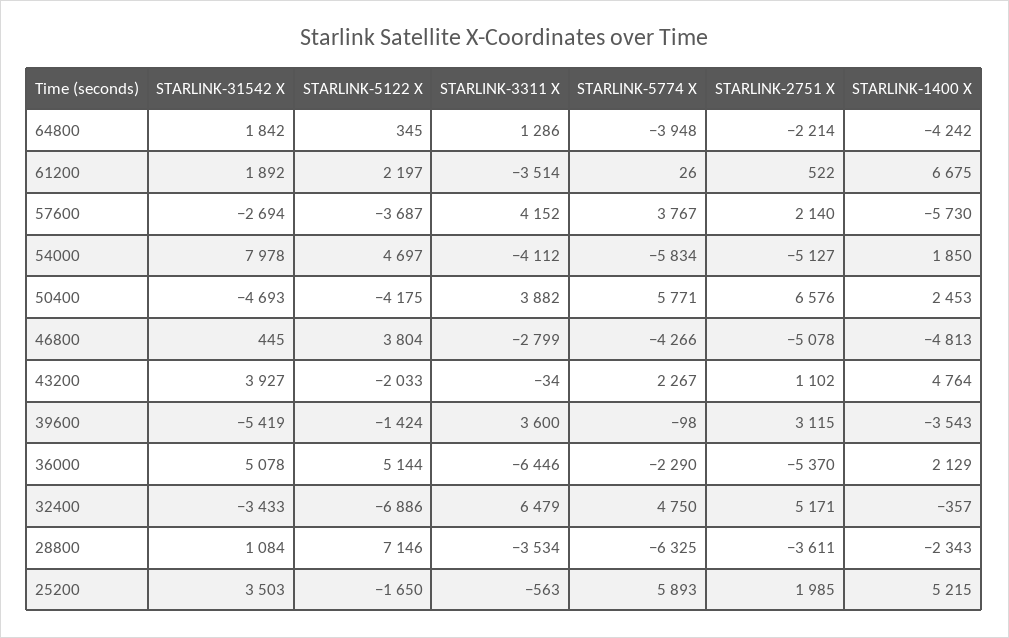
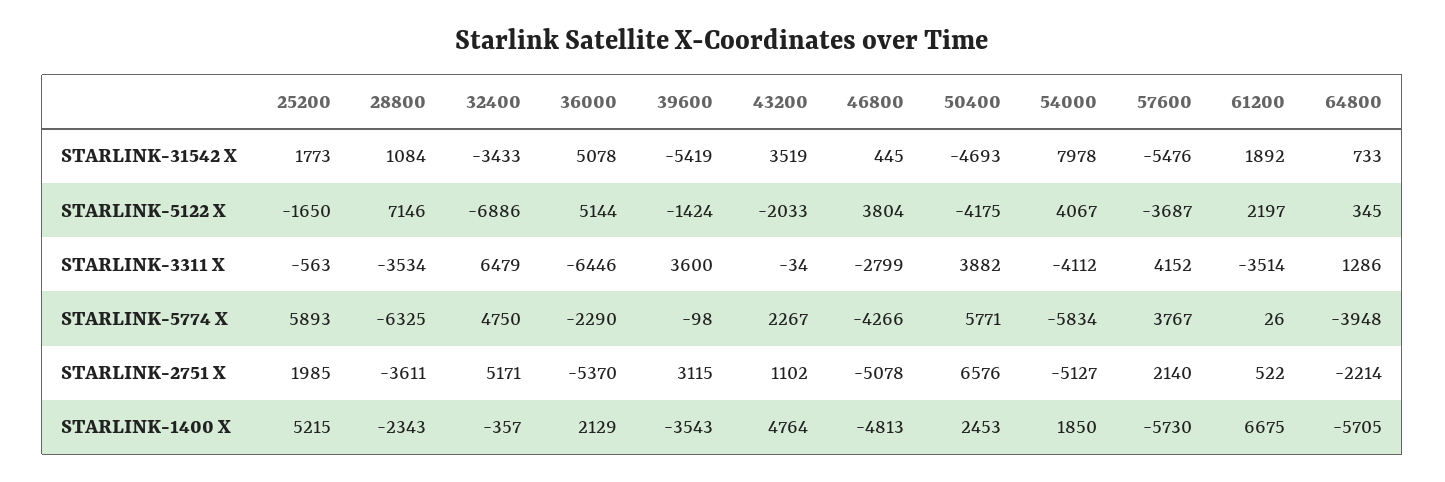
  {
    "STARLINK-31542 X": {
-     "64800": 1842,
+     "64800": 733,
      "61200": 1892,
-     "57600": -2694,
+     "57600": -5476,
      "54000": 7978,
      "50400": -4693,
      "46800": 445,
-     "43200": 3927,
+     "43200": 3519,
      "39600": -5419,
      "36000": 5078,
      "32400": -3433,
      "28800": 1084,
-     "25200": 3503
+     "25200": 1773
    },
    "STARLINK-5122 X": {
      "64800": 345,
      "61200": 2197,
      "57600": -3687,
-     "54000": 4697,
+     "54000": 4067,
      "50400": -4175,
      "46800": 3804,
      "43200": -2033,
      "39600": -1424,
      "36000": 5144,
      "32400": -6886,
      "28800": 7146,
      "25200": -1650
    },
    "STARLINK-3311 X": {
      "64800": 1286,
      "61200": -3514,
      "57600": 4152,
      "54000": -4112,
      "50400": 3882,
      "46800": -2799,
      "43200": -34,
      "39600": 3600,
      "36000": -6446,
      "32400": 6479,
      "28800": -3534,
      "25200": -563
    },
    "STARLINK-5774 X": {
      "64800": -3948,
      "61200": 26,
      "57600": 3767,
      "54000": -5834,
      "50400": 5771,
      "46800": -4266,
      "43200": 2267,
      "39600": -98,
      "36000": -2290,
      "32400": 4750,
      "28800": -6325,
      "25200": 5893
    },
    "STARLINK-2751 X": {
      "64800": -2214,
      "61200": 522,
      "57600": 2140,
      "54000": -5127,
      "50400": 6576,
      "46800": -5078,
      "43200": 1102,
      "39600": 3115,
      "36000": -5370,
      "32400": 5171,
      "28800": -3611,
      "25200": 1985
    },
    "STARLINK-1400 X": {
-     "64800": -4242,
+     "64800": -5705,
      "61200": 6675,
      "57600": -5730,
      "54000": 1850,
      "50400": 2453,
      "46800": -4813,
      "43200": 4764,
      "39600": -3543,
      "36000": 2129,
      "32400": -357,
      "28800": -2343,
      "25200": 5215
    }
  }

